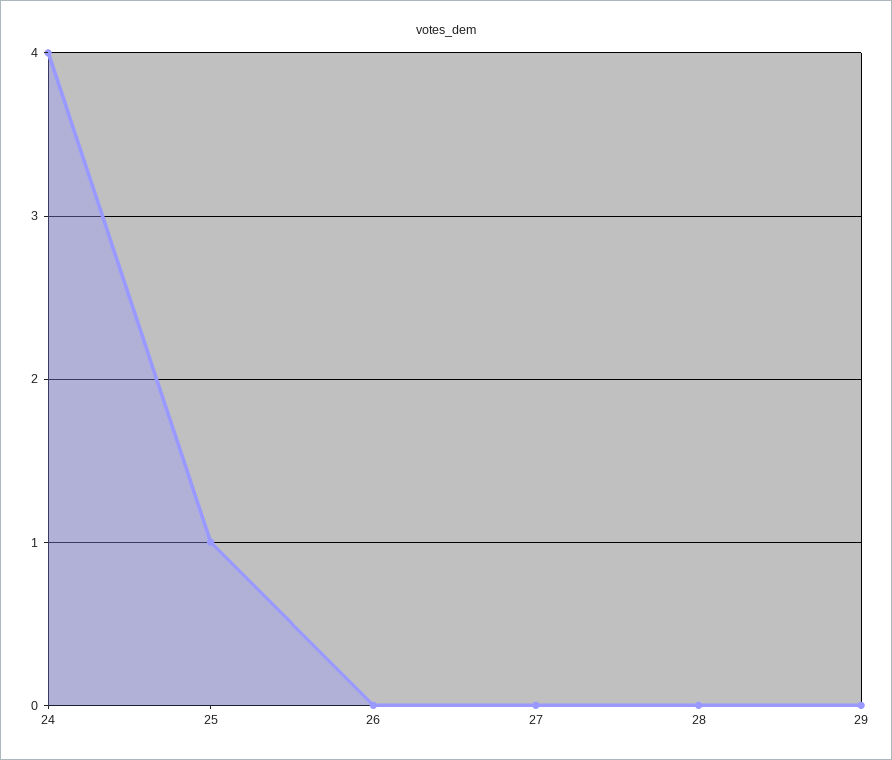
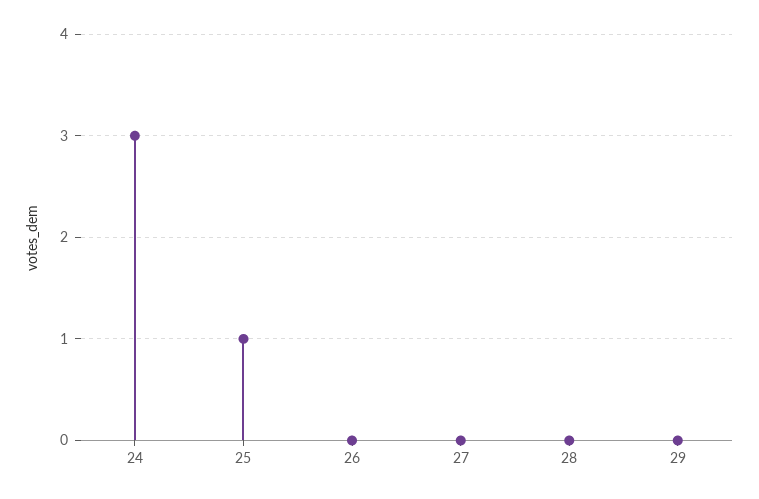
  {
-   "24": 4,
+   "24": 3,
    "25": 1,
    "26": 0,
    "27": 0,
    "28": 0,
    "29": 0
  }

